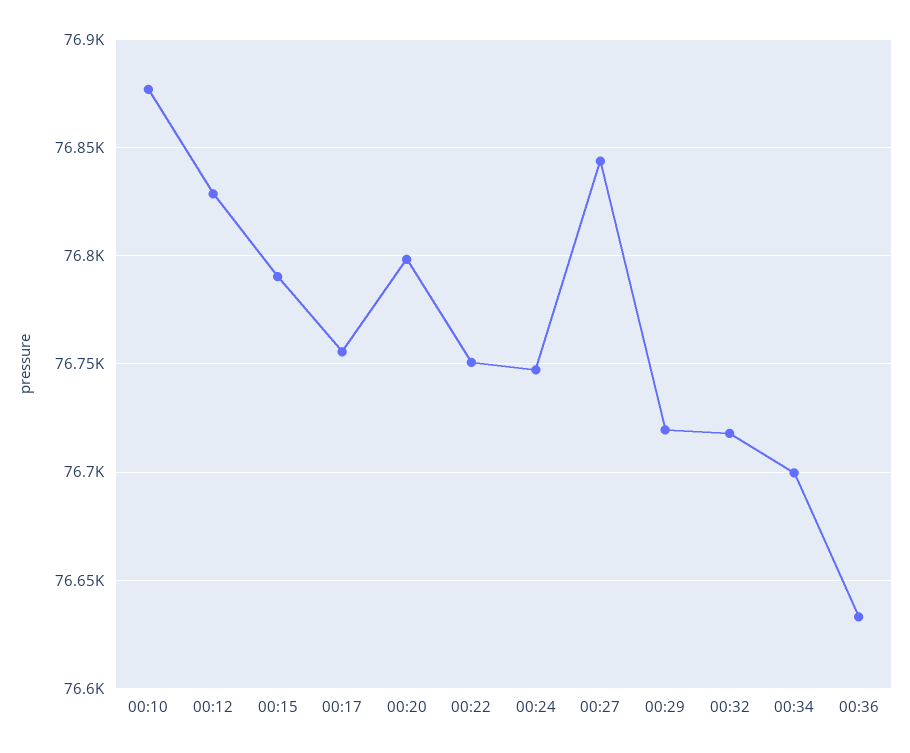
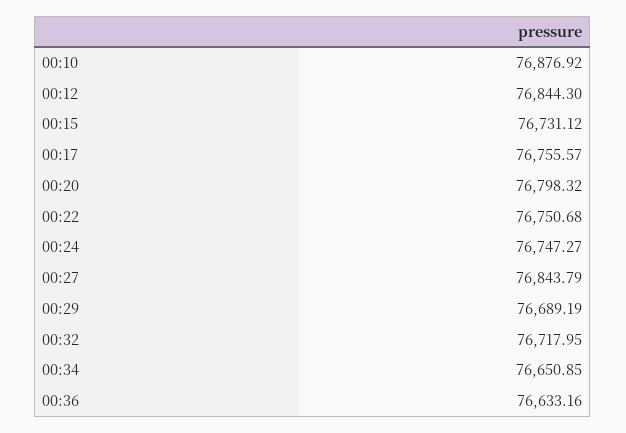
  {
    "00:10": 76876.92,
-   "00:12": 76830,
+   "00:12": 76844.3,
-   "00:15": 76790,
+   "00:15": 76731.12,
    "00:17": 76755.57,
    "00:20": 76798.32,
    "00:22": 76750.68,
    "00:24": 76747.27,
    "00:27": 76843.79,
-   "00:29": 76720,
+   "00:29": 76689.19,
    "00:32": 76717.95,
-   "00:34": 76700,
+   "00:34": 76650.85,
    "00:36": 76633.16
  }

